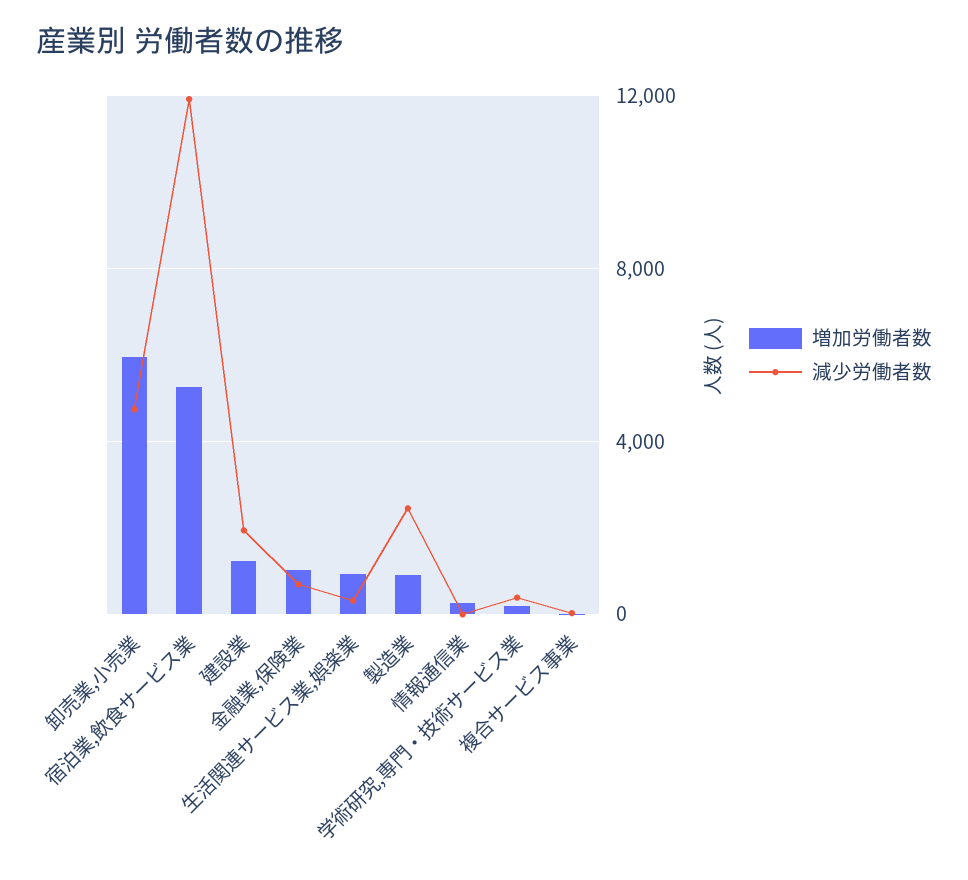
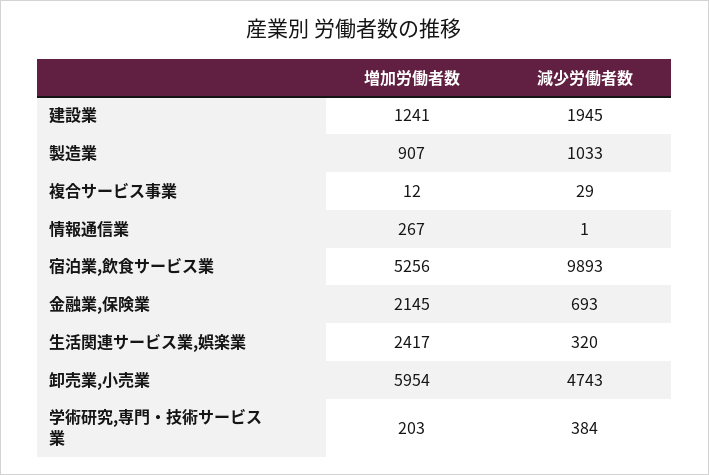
  {
    "増加労働者数": {
      "卸売業,小売業": 5954,
      "宿泊業,飲食サービス業": 5256,
      "建設業": 1241,
-     "金融業,保険業": 1000,
+     "金融業,保険業": 2145,
-     "生活関連サービス業,娯楽業": 1000,
+     "生活関連サービス業,娯楽業": 2417,
      "製造業": 907,
      "情報通信業": 267,
      "学術研究,専門・技術サービス業": 203,
      "複合サービス事業": 12
    },
    "減少労働者数": {
      "卸売業,小売業": 4743,
-     "宿泊業,飲食サービス業": 12000,
+     "宿泊業,飲食サービス業": 9893,
      "建設業": 1945,
      "金融業,保険業": 693,
      "生活関連サービス業,娯楽業": 320,
-     "製造業": 2500,
+     "製造業": 1033,
      "情報通信業": 1,
      "学術研究,専門・技術サービス業": 384,
      "複合サービス事業": 29
    }
  }

